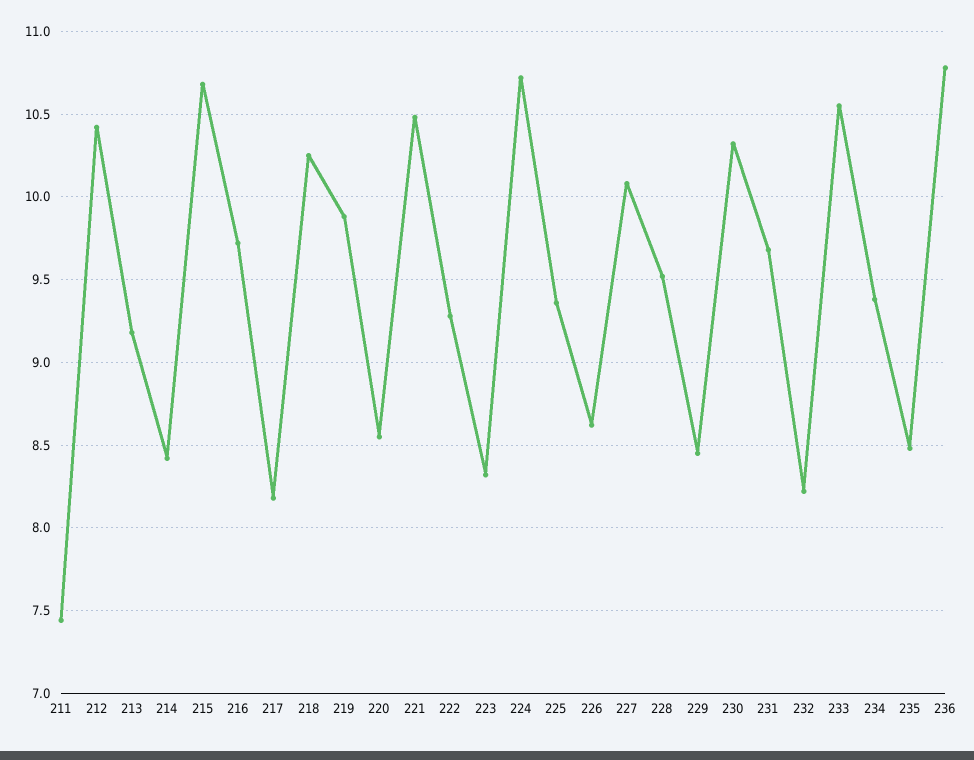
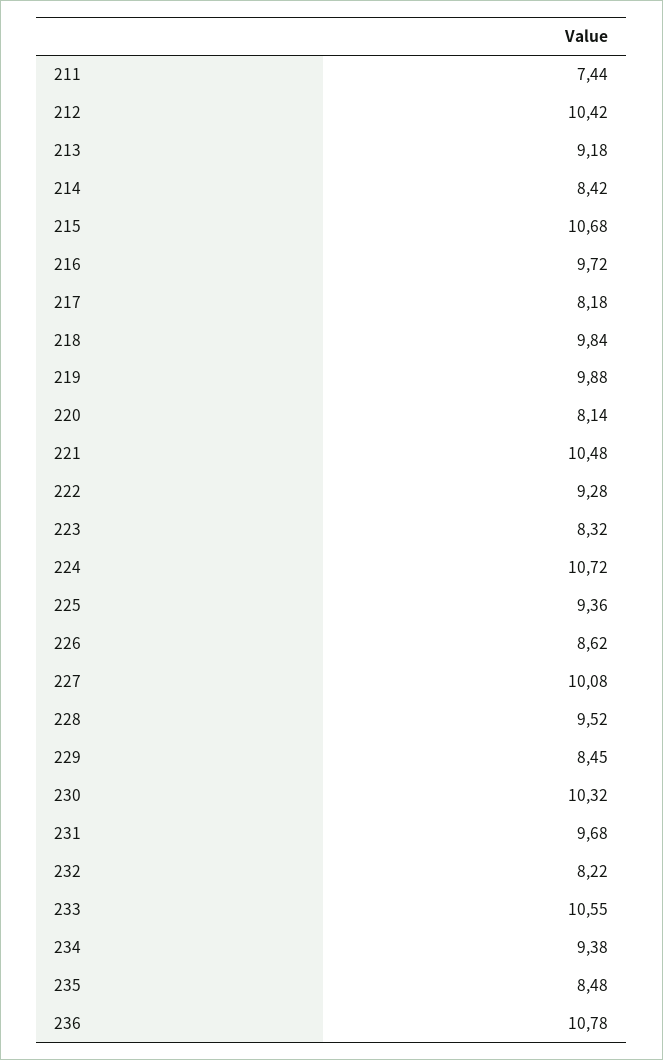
  {
    "211": 7.44,
    "212": 10.42,
    "213": 9.18,
    "214": 8.42,
    "215": 10.68,
    "216": 9.72,
    "217": 8.18,
-   "218": 10.25,
+   "218": 9.84,
    "219": 9.88,
-   "220": 8.55,
+   "220": 8.14,
    "221": 10.48,
    "222": 9.28,
    "223": 8.32,
    "224": 10.72,
    "225": 9.36,
    "226": 8.62,
    "227": 10.08,
    "228": 9.52,
    "229": 8.45,
    "230": 10.32,
    "231": 9.68,
    "232": 8.22,
    "233": 10.55,
    "234": 9.38,
    "235": 8.48,
    "236": 10.78
  }

